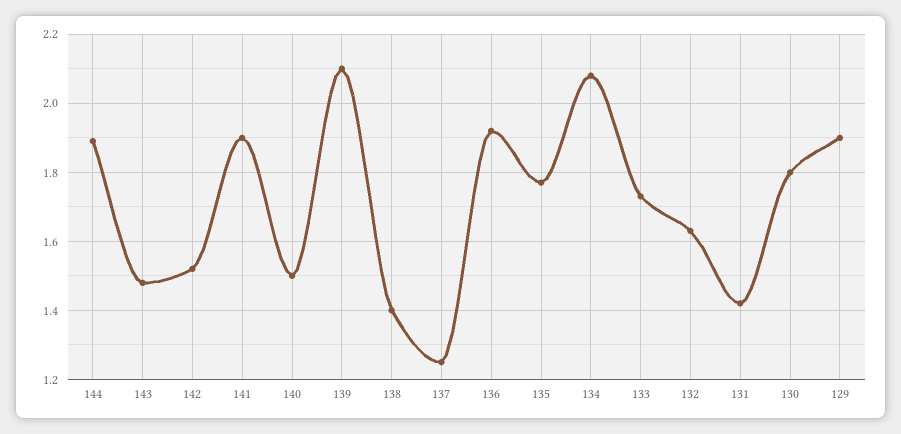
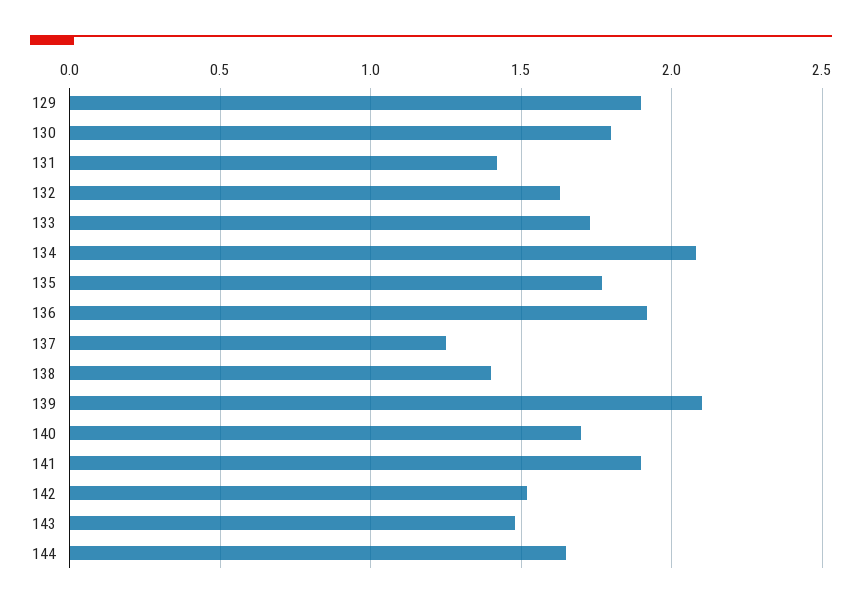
  {
-   "144": 1.9,
+   "144": 1.65,
    "143": 1.5,
    "142": 1.5,
    "141": 1.9,
-   "140": 1.5,
+   "140": 1.7,
    "139": 2.1,
    "138": 1.4,
    "137": 1.25,
    "136": 1.9,
    "135": 1.75,
    "134": 2.1,
    "133": 1.75,
    "132": 1.65,
    "131": 1.4,
    "130": 1.8,
    "129": 1.9
  }

